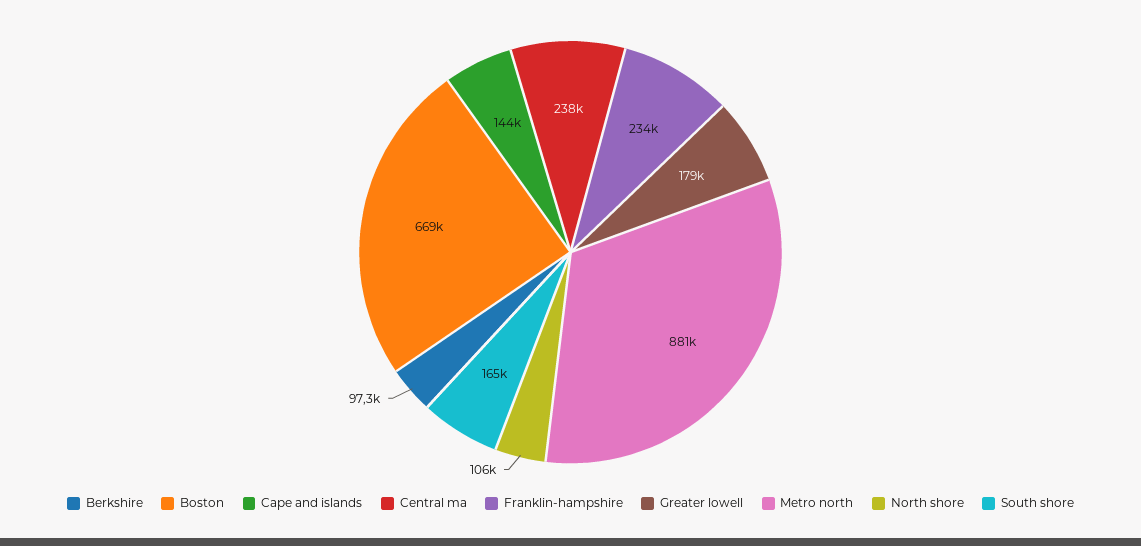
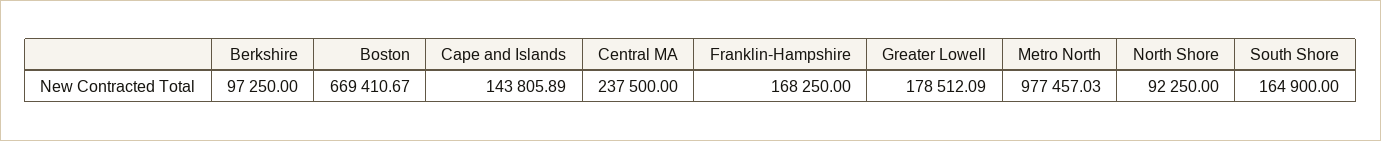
  {
    "Berkshire": 97250,
    "Boston": 669410.67,
    "Cape and islands": 143805.89,
    "Central ma": 237500,
-   "Franklin-hampshire": 234000,
+   "Franklin-hampshire": 168250,
    "Greater lowell": 178512.09,
-   "Metro north": 881000,
+   "Metro north": 977457.03,
-   "North shore": 106000,
+   "North shore": 92250,
    "South shore": 164900
  }

